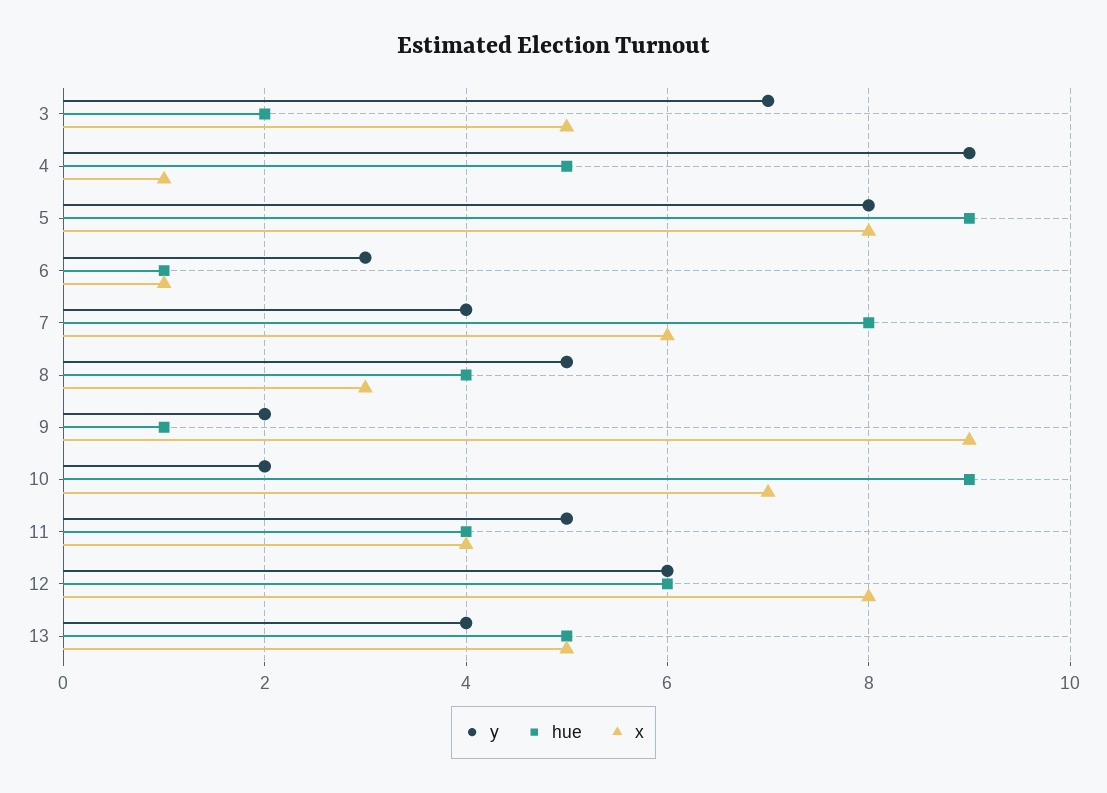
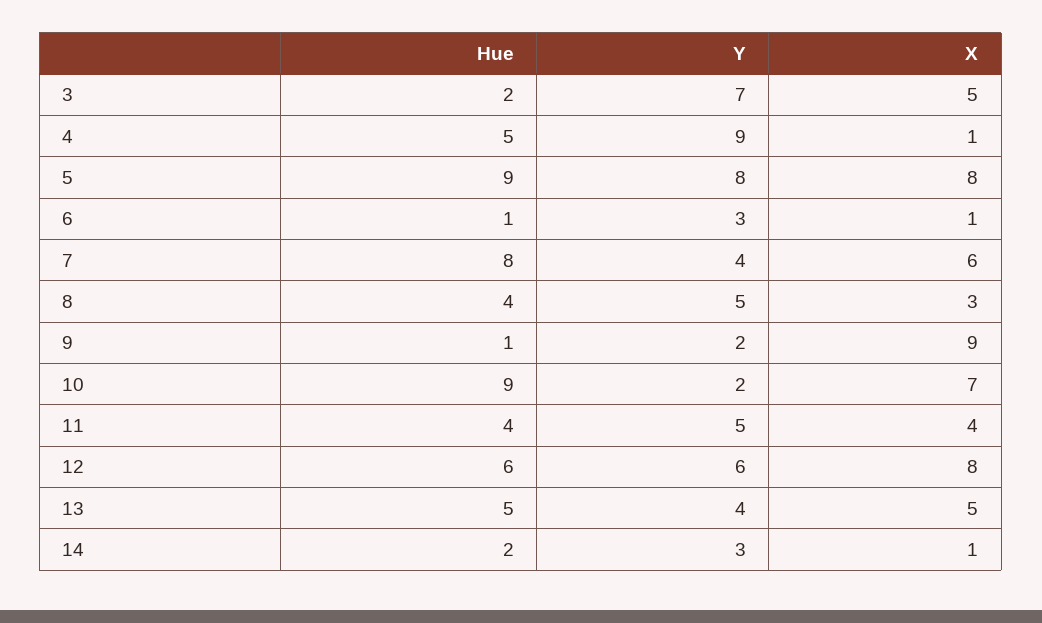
  {
    "y": {
      "3": 7,
      "4": 9,
      "5": 8,
      "6": 3,
      "7": 4,
      "8": 5,
      "9": 2,
      "10": 2,
      "11": 5,
      "12": 6,
-     "13": 4
+     "13": 4,
+     "14": 3
    },
    "hue": {
      "3": 2,
      "4": 5,
      "5": 9,
      "6": 1,
      "7": 8,
      "8": 4,
      "9": 1,
      "10": 9,
      "11": 4,
      "12": 6,
-     "13": 5
+     "13": 5,
+     "14": 2
    },
    "x": {
      "3": 5,
      "4": 1,
      "5": 8,
      "6": 1,
      "7": 6,
      "8": 3,
      "9": 9,
      "10": 7,
      "11": 4,
      "12": 8,
-     "13": 5
+     "13": 5,
+     "14": 1
    }
  }

